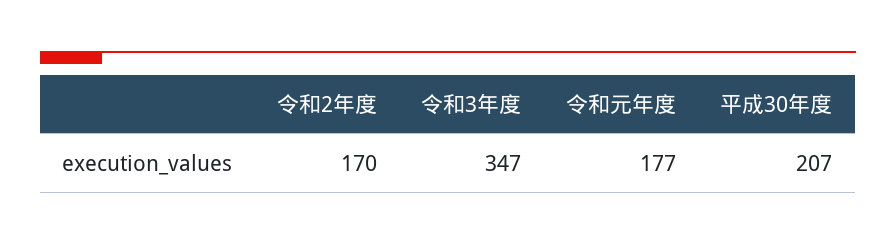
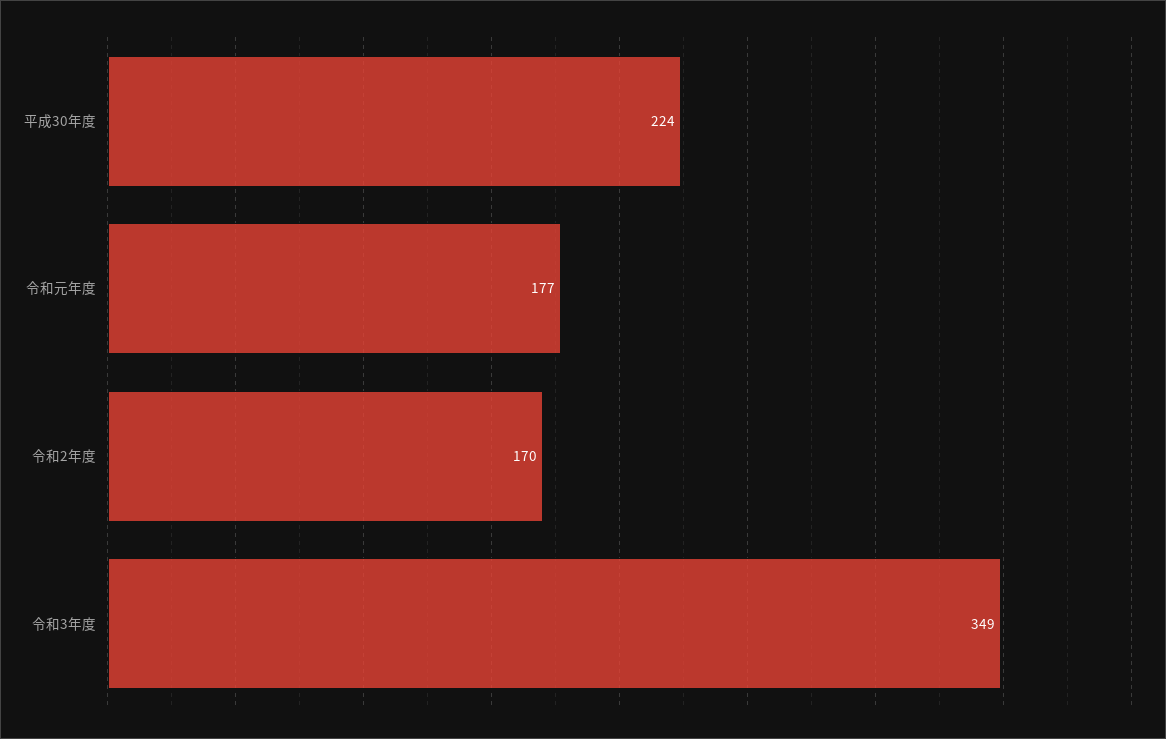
  {
    "令和2年度": 170,
-   "令和3年度": 347,
+   "令和3年度": 349,
    "令和元年度": 177,
-   "平成30年度": 207
+   "平成30年度": 224
  }

